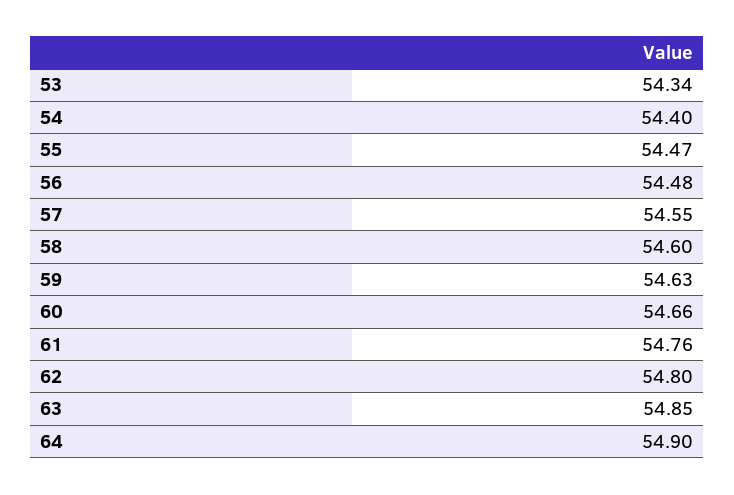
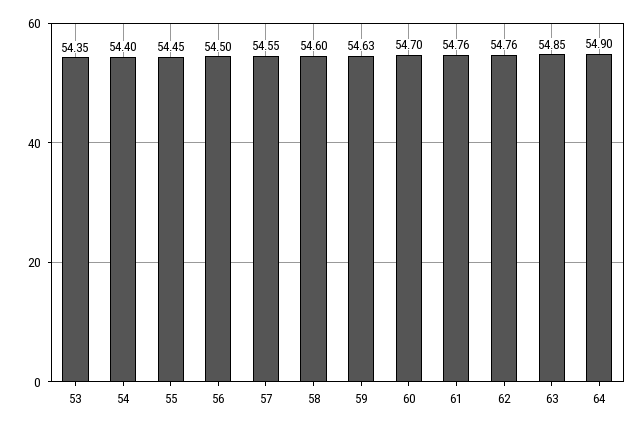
  {
-   "53": 54.34,
+   "53": 54.35,
    "54": 54.4,
-   "55": 54.47,
+   "55": 54.45,
-   "56": 54.48,
+   "56": 54.5,
    "57": 54.55,
    "58": 54.6,
    "59": 54.63,
-   "60": 54.66,
+   "60": 54.7,
    "61": 54.76,
-   "62": 54.8,
+   "62": 54.76,
    "63": 54.85,
    "64": 54.9
  }

